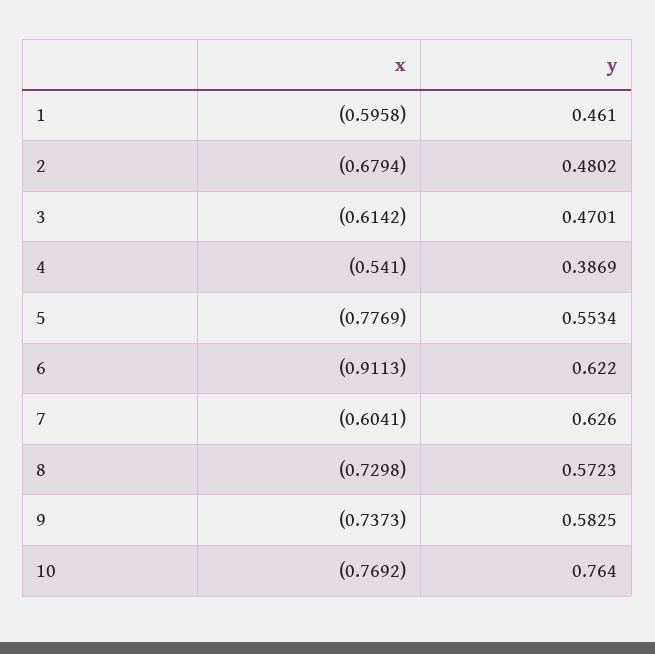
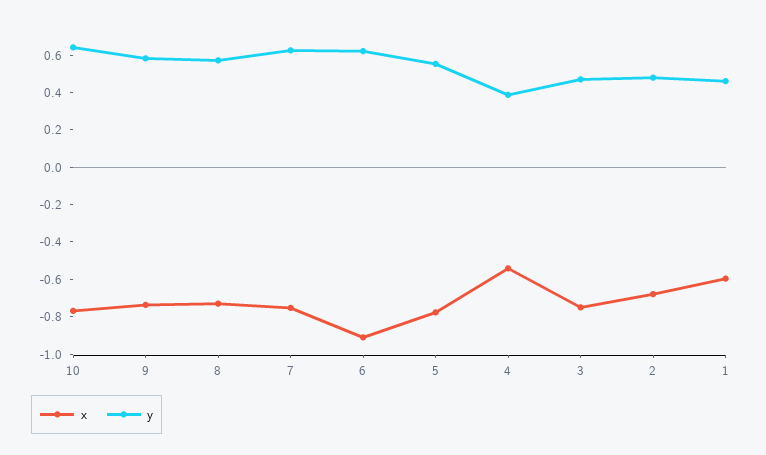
  {
    "x": {
      "1": -0.5958,
      "2": -0.6794,
-     "3": -0.6142,
+     "3": -0.75,
      "4": -0.541,
      "5": -0.7769,
      "6": -0.9113,
-     "7": -0.6041,
+     "7": -0.75,
      "8": -0.7298,
      "9": -0.7373,
      "10": -0.7692
    },
    "y": {
      "1": 0.461,
      "2": 0.4802,
      "3": 0.4701,
      "4": 0.3869,
      "5": 0.5534,
      "6": 0.622,
      "7": 0.626,
      "8": 0.5723,
      "9": 0.5825,
-     "10": 0.764
+     "10": 0.65
    }
  }

